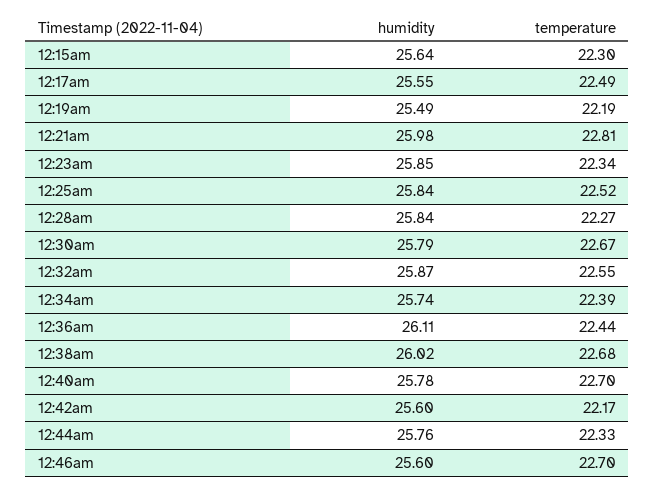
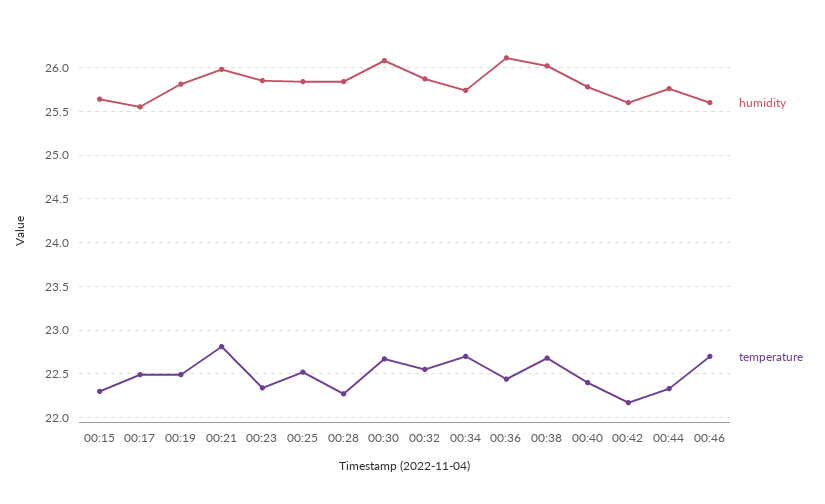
  {
    "humidity": {
      "12:15am": 25.64,
      "12:17am": 25.55,
-     "12:19am": 25.49,
+     "12:19am": 25.8,
      "12:21am": 25.98,
      "12:23am": 25.85,
      "12:25am": 25.84,
      "12:28am": 25.84,
-     "12:30am": 25.79,
+     "12:30am": 26.1,
      "12:32am": 25.87,
      "12:34am": 25.74,
      "12:36am": 26.11,
      "12:38am": 26.02,
      "12:40am": 25.78,
      "12:42am": 25.6,
      "12:44am": 25.76,
      "12:46am": 25.6
    },
    "temperature": {
      "12:15am": 22.3,
      "12:17am": 22.49,
-     "12:19am": 22.19,
+     "12:19am": 22.5,
      "12:21am": 22.81,
      "12:23am": 22.34,
      "12:25am": 22.52,
      "12:28am": 22.27,
      "12:30am": 22.67,
      "12:32am": 22.55,
-     "12:34am": 22.39,
+     "12:34am": 22.7,
      "12:36am": 22.44,
      "12:38am": 22.68,
-     "12:40am": 22.7,
+     "12:40am": 22.4,
      "12:42am": 22.17,
      "12:44am": 22.33,
      "12:46am": 22.7
    }
  }

